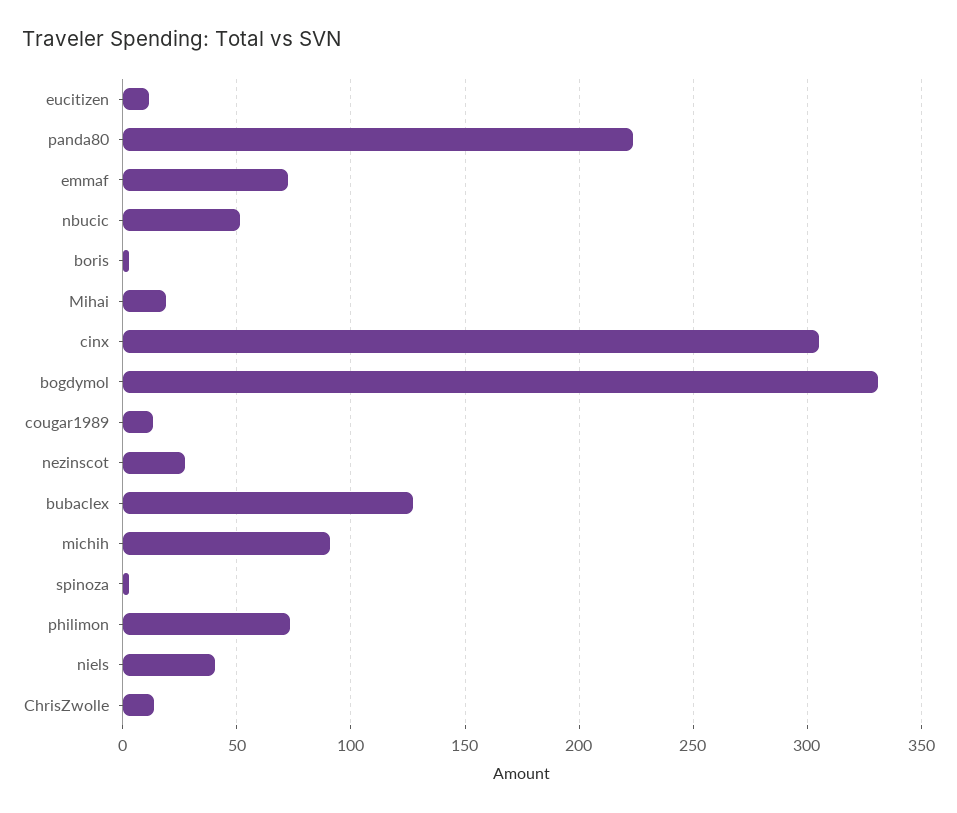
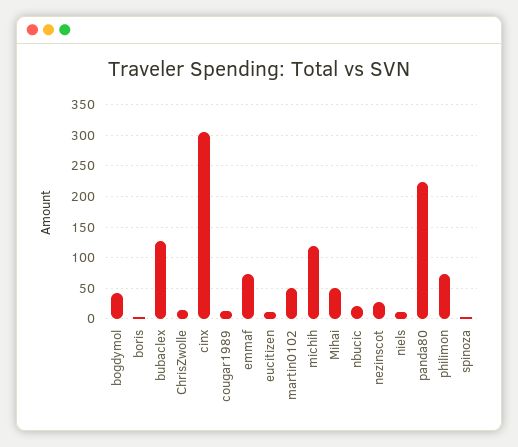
  {
    "eucitizen": 10,
    "panda80": 225,
    "emmaf": 75,
-   "nbucic": 50,
+   "nbucic": 20,
    "boris": 5,
-   "Mihai": 20,
+   "Mihai": 50,
    "cinx": 305,
-   "bogdymol": 330,
+   "bogdymol": 40,
    "cougar1989": 15,
    "nezinscot": 25,
    "bubaclex": 125,
-   "michih": 90,
+   "michih": 120,
    "spinoza": 5,
    "philimon": 75,
-   "niels": 40,
+   "niels": 10,
-   "ChrisZwolle": 15
+   "ChrisZwolle": 15,
+   "martin0102": 50
  }

